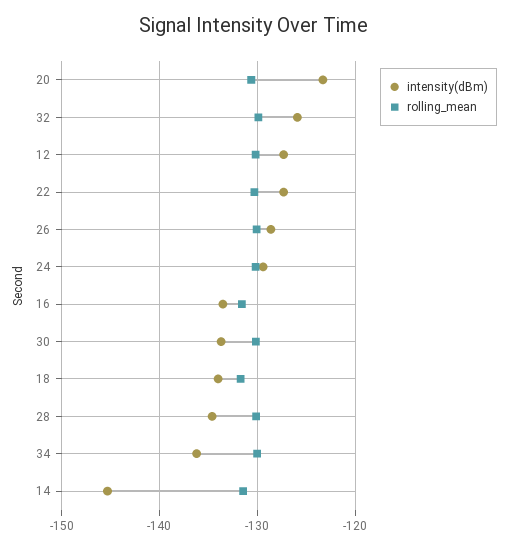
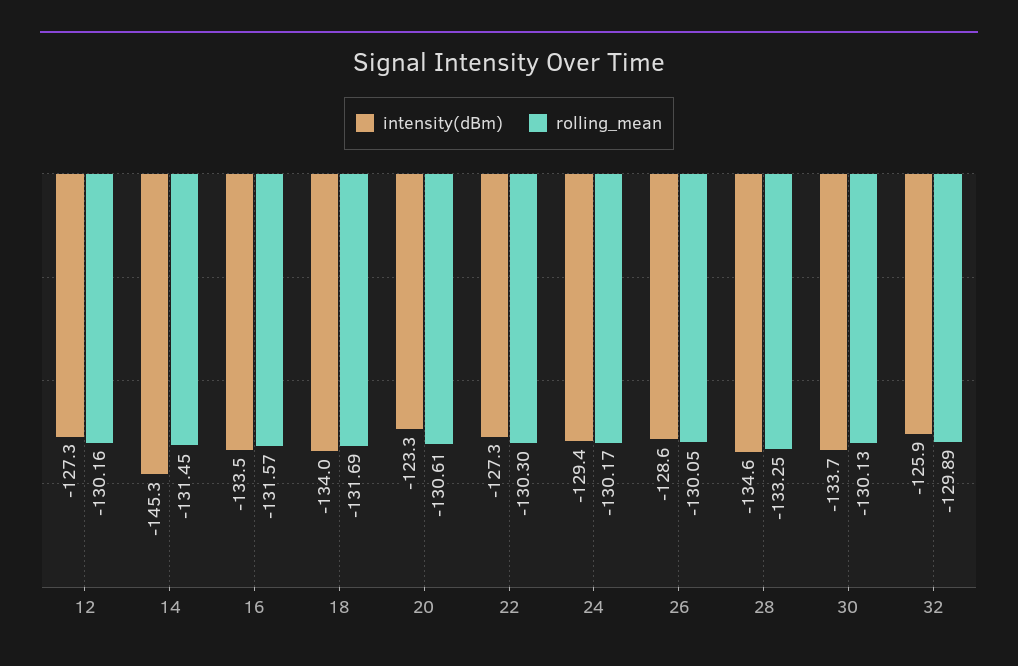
  {
    "intensity(dBm)": {
      "20": -123.3,
      "32": -125.9,
      "12": -127.3,
      "22": -127.3,
      "26": -128.6,
      "24": -129.4,
      "16": -133.5,
      "30": -133.7,
      "18": -134,
      "28": -134.6,
-     "34": -136,
      "14": -145.3
    },
    "rolling_mean": {
      "20": -130.61,
      "32": -129.89,
      "12": -130.16,
      "22": -130.3,
      "26": -130.05,
      "24": -130.17,
      "16": -131.57,
      "30": -130.13,
      "18": -131.69,
-     "28": -130,
+     "28": -133.25,
-     "34": -130,
      "14": -131.45
    }
  }

